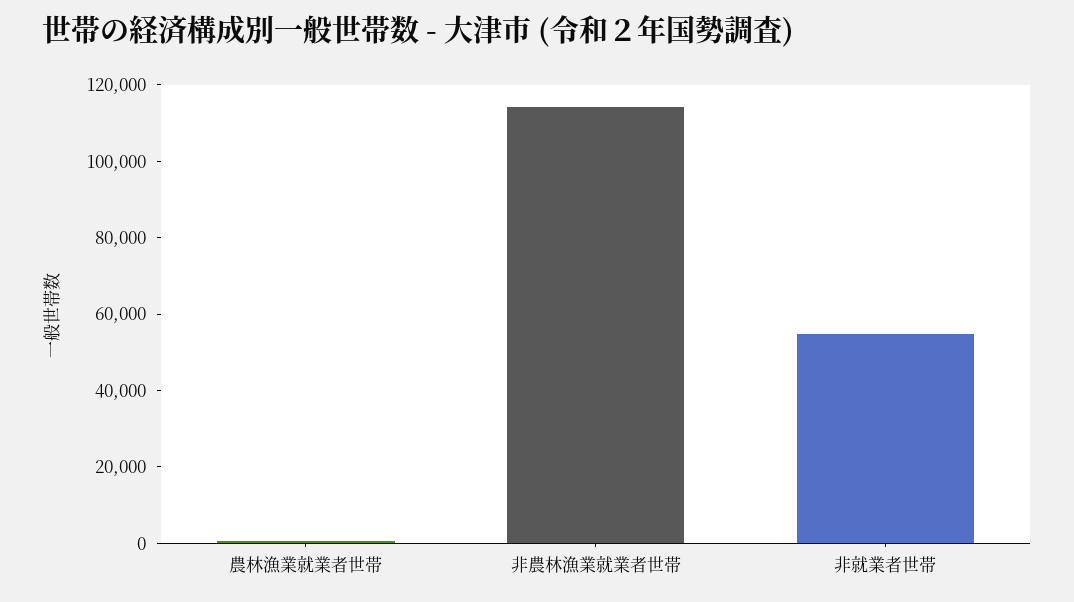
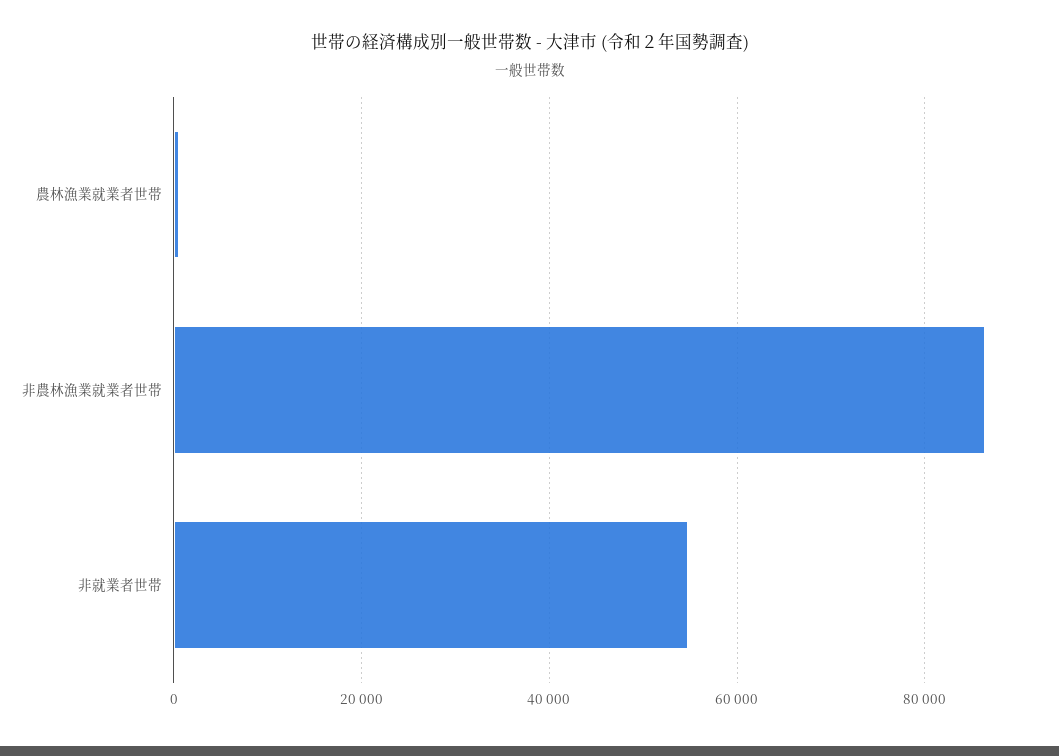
  {
    "農林漁業就業者世帯": 0,
-   "非農林漁業就業者世帯": 115000,
+   "非農林漁業就業者世帯": 86000,
    "非就業者世帯": 54000
  }

